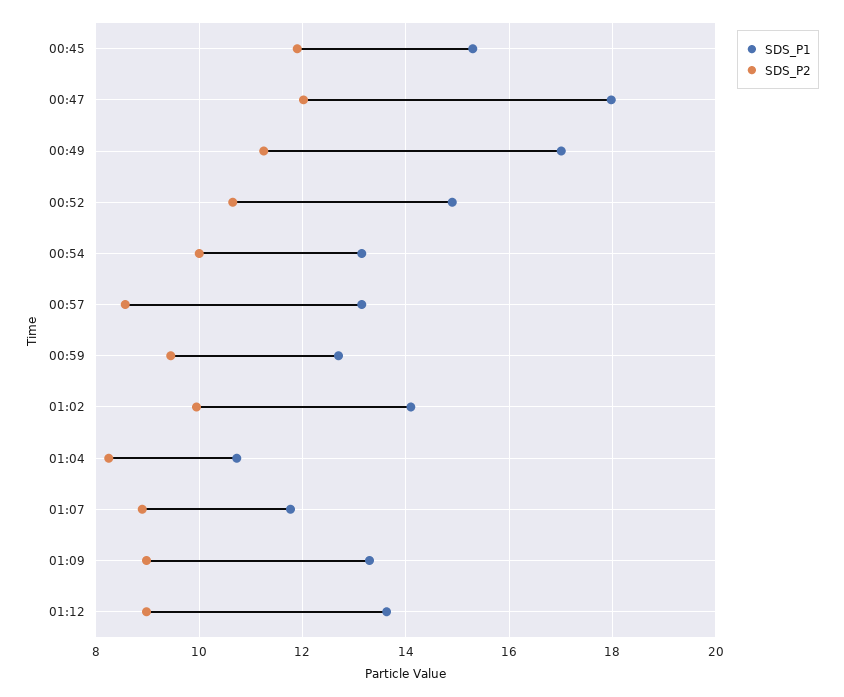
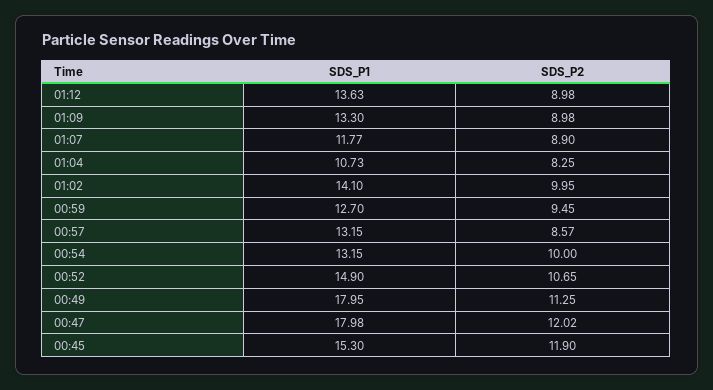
  {
    "SDS_P1": {
      "00:45": 15.3,
      "00:47": 17.98,
-     "00:49": 17,
+     "00:49": 17.95,
      "00:52": 14.9,
      "00:54": 13.15,
      "00:57": 13.15,
      "00:59": 12.7,
      "01:02": 14.1,
      "01:04": 10.73,
      "01:07": 11.77,
      "01:09": 13.3,
      "01:12": 13.63
    },
    "SDS_P2": {
      "00:45": 11.9,
      "00:47": 12.02,
      "00:49": 11.25,
      "00:52": 10.65,
      "00:54": 10,
      "00:57": 8.57,
      "00:59": 9.45,
      "01:02": 9.95,
      "01:04": 8.25,
      "01:07": 8.9,
      "01:09": 8.98,
      "01:12": 8.98
    }
  }

